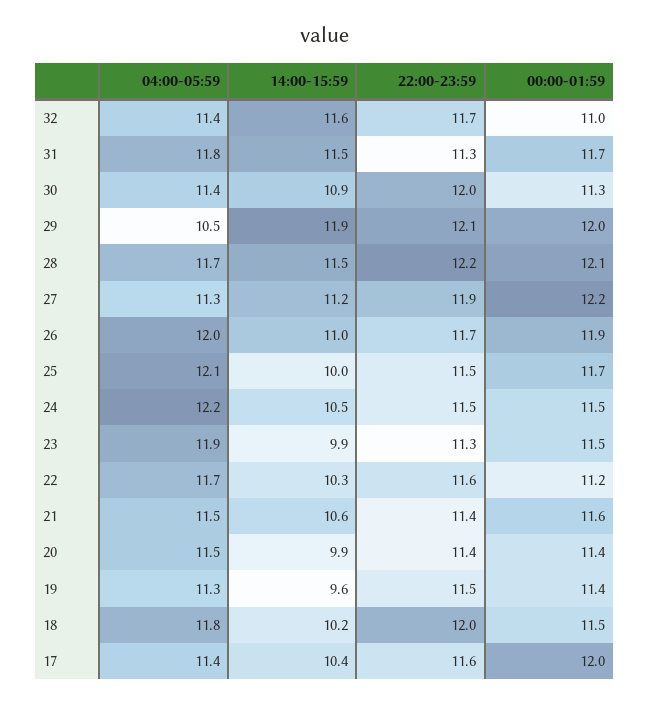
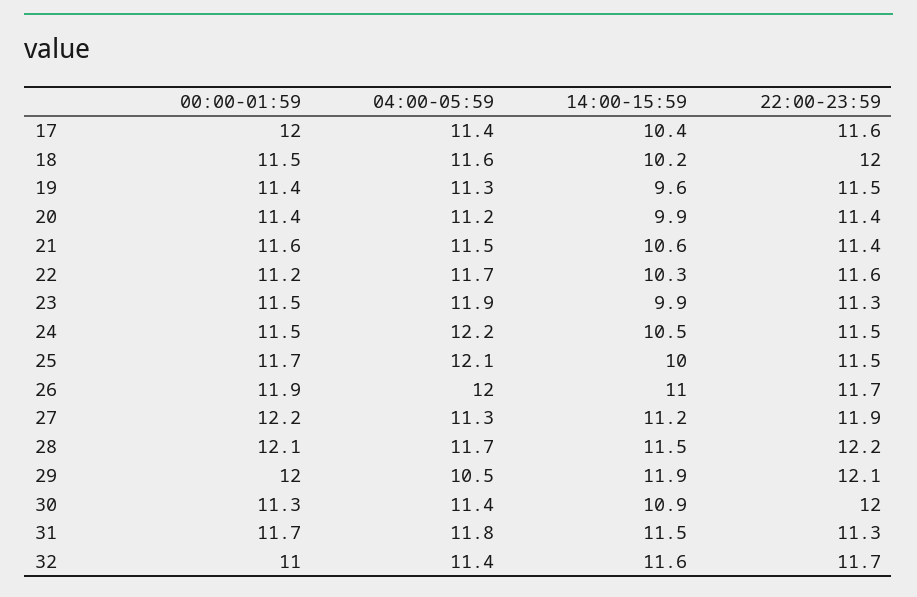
  {
    "04:00-05:59": {
      "32": 11.4,
      "31": 11.8,
      "30": 11.4,
      "29": 10.5,
      "28": 11.7,
      "27": 11.3,
      "26": 12,
      "25": 12.1,
      "24": 12.2,
      "23": 11.9,
      "22": 11.7,
      "21": 11.5,
-     "20": 11.5,
+     "20": 11.2,
      "19": 11.3,
-     "18": 11.8,
+     "18": 11.6,
      "17": 11.4
    },
    "14:00-15:59": {
      "32": 11.6,
      "31": 11.5,
      "30": 10.9,
      "29": 11.9,
      "28": 11.5,
      "27": 11.2,
      "26": 11,
      "25": 10,
      "24": 10.5,
      "23": 9.9,
      "22": 10.3,
      "21": 10.6,
      "20": 9.9,
      "19": 9.6,
      "18": 10.2,
      "17": 10.4
    },
    "22:00-23:59": {
      "32": 11.7,
      "31": 11.3,
      "30": 12,
      "29": 12.1,
      "28": 12.2,
      "27": 11.9,
      "26": 11.7,
      "25": 11.5,
      "24": 11.5,
      "23": 11.3,
      "22": 11.6,
      "21": 11.4,
      "20": 11.4,
      "19": 11.5,
      "18": 12,
      "17": 11.6
    },
    "00:00-01:59": {
      "32": 11,
      "31": 11.7,
      "30": 11.3,
      "29": 12,
      "28": 12.1,
      "27": 12.2,
      "26": 11.9,
      "25": 11.7,
      "24": 11.5,
      "23": 11.5,
      "22": 11.2,
      "21": 11.6,
      "20": 11.4,
      "19": 11.4,
      "18": 11.5,
      "17": 12
    }
  }

